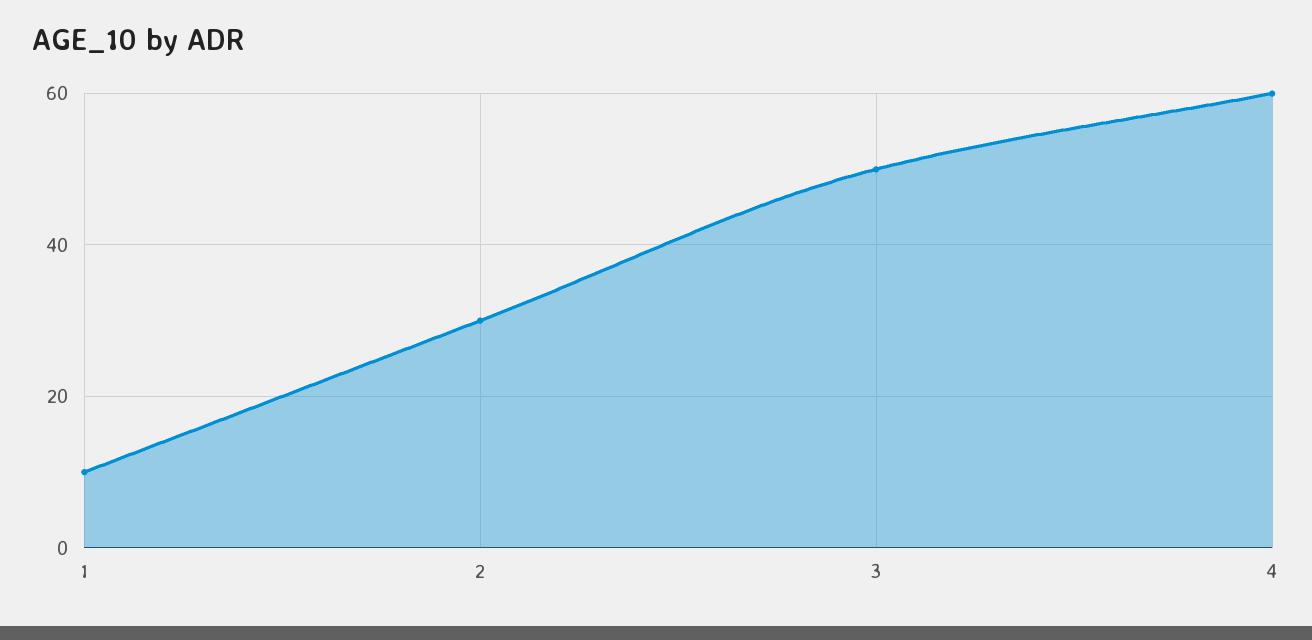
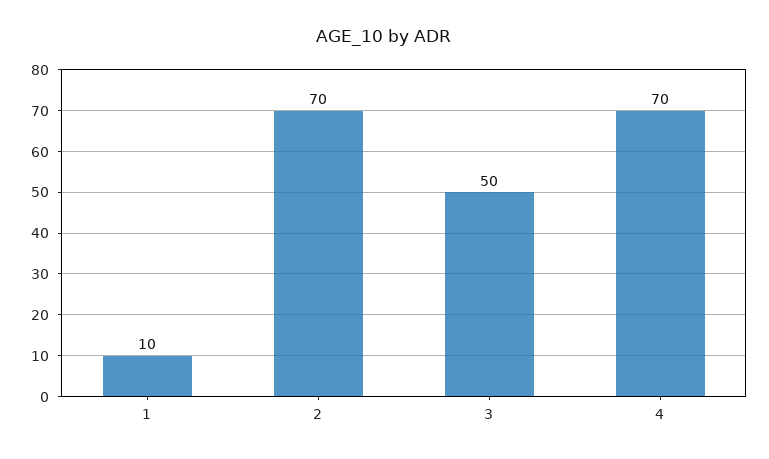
  {
    "1": 10,
-   "2": 30,
+   "2": 70,
    "3": 50,
-   "4": 60
+   "4": 70
  }

